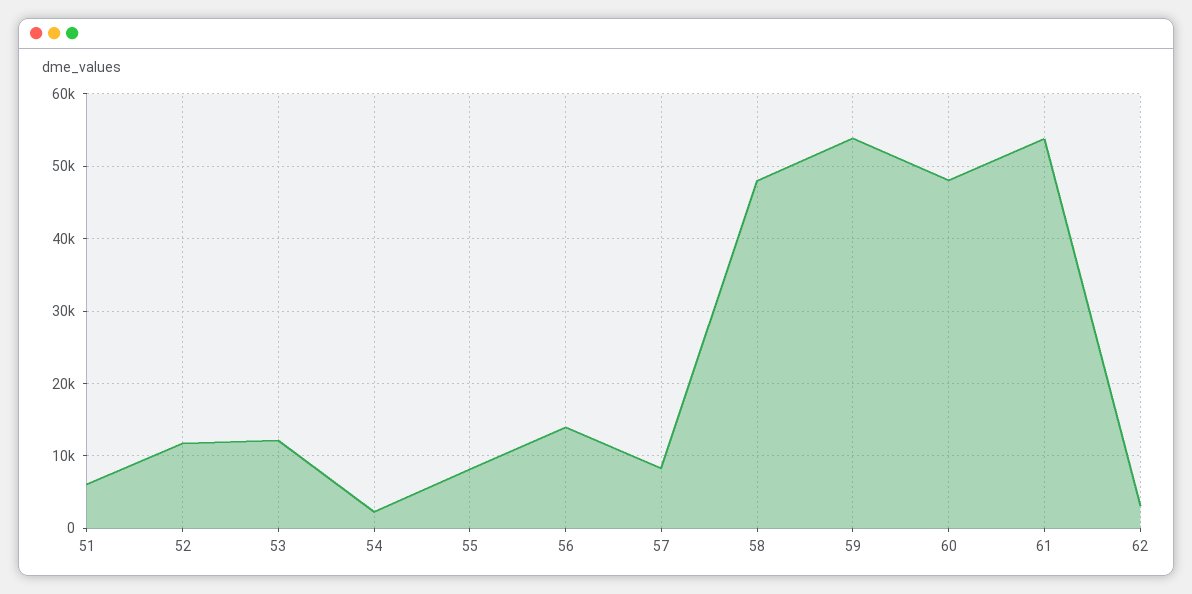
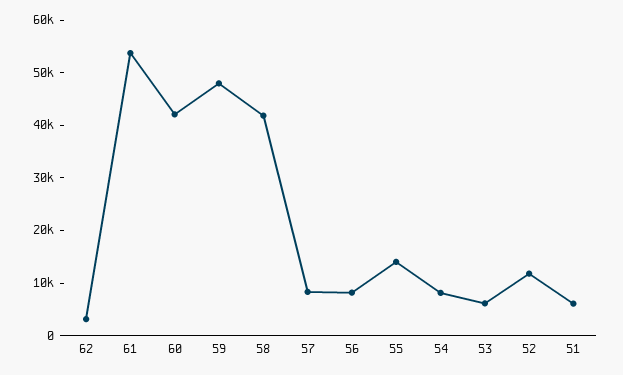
  {
    "51": 6000,
    "52": 12000,
-   "53": 12000,
+   "53": 6000,
-   "54": 2000,
+   "54": 8000,
-   "55": 8000,
+   "55": 14000,
-   "56": 14000,
+   "56": 8000,
    "57": 8000,
-   "58": 48000,
+   "58": 42000,
-   "59": 54000,
+   "59": 48000,
-   "60": 48000,
+   "60": 42000,
    "61": 54000,
    "62": 3000
  }

